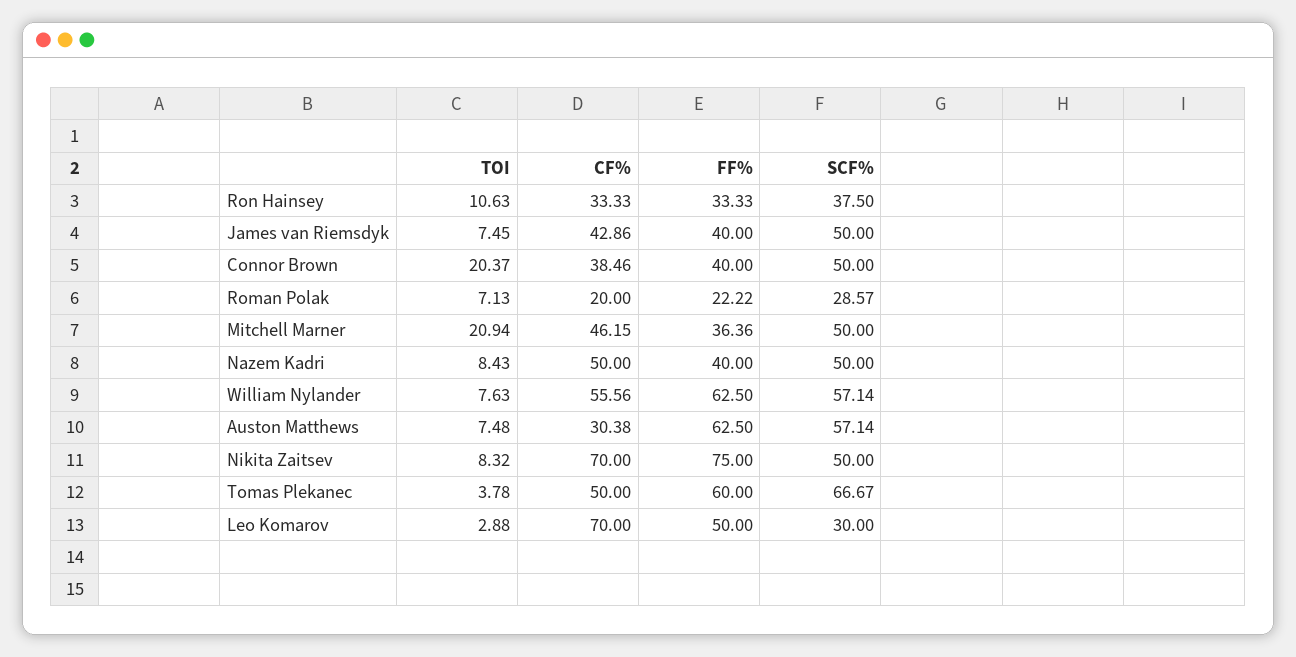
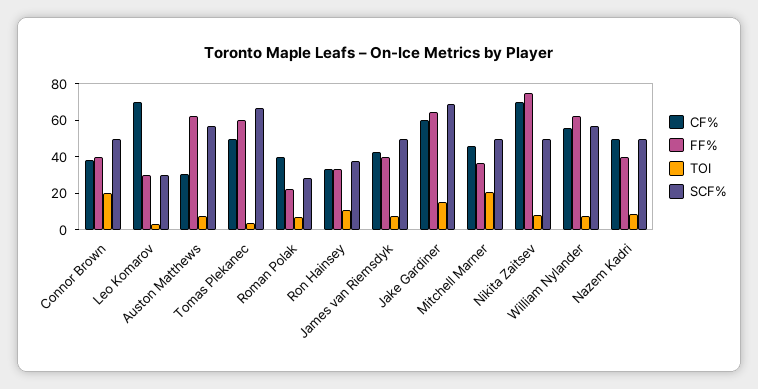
  {
    "TOI": {
      "Ron Hainsey": 10.63,
      "James van Riemsdyk": 7.45,
      "Connor Brown": 20.37,
      "Roman Polak": 7.13,
      "Mitchell Marner": 20.94,
      "Nazem Kadri": 8.43,
      "William Nylander": 7.63,
      "Auston Matthews": 7.48,
      "Nikita Zaitsev": 8.32,
      "Tomas Plekanec": 3.78,
-     "Leo Komarov": 2.88
+     "Leo Komarov": 2.88,
+     "Jake Gardiner": 15
    },
    "CF%": {
      "Ron Hainsey": 33.33,
      "James van Riemsdyk": 42.86,
      "Connor Brown": 38.46,
-     "Roman Polak": 20,
+     "Roman Polak": 40,
      "Mitchell Marner": 46.15,
      "Nazem Kadri": 50,
      "William Nylander": 55.56,
      "Auston Matthews": 30.38,
      "Nikita Zaitsev": 70,
      "Tomas Plekanec": 50,
-     "Leo Komarov": 70
+     "Leo Komarov": 70,
+     "Jake Gardiner": 60
    },
    "FF%": {
      "Ron Hainsey": 33.33,
      "James van Riemsdyk": 40,
      "Connor Brown": 40,
      "Roman Polak": 22.22,
      "Mitchell Marner": 36.36,
      "Nazem Kadri": 40,
      "William Nylander": 62.5,
      "Auston Matthews": 62.5,
      "Nikita Zaitsev": 75,
      "Tomas Plekanec": 60,
-     "Leo Komarov": 50
+     "Leo Komarov": 30,
+     "Jake Gardiner": 65
    },
    "SCF%": {
      "Ron Hainsey": 37.5,
      "James van Riemsdyk": 50,
      "Connor Brown": 50,
      "Roman Polak": 28.57,
      "Mitchell Marner": 50,
      "Nazem Kadri": 50,
      "William Nylander": 57.14,
      "Auston Matthews": 57.14,
      "Nikita Zaitsev": 50,
      "Tomas Plekanec": 66.67,
-     "Leo Komarov": 30
+     "Leo Komarov": 30,
+     "Jake Gardiner": 70
    }
  }

